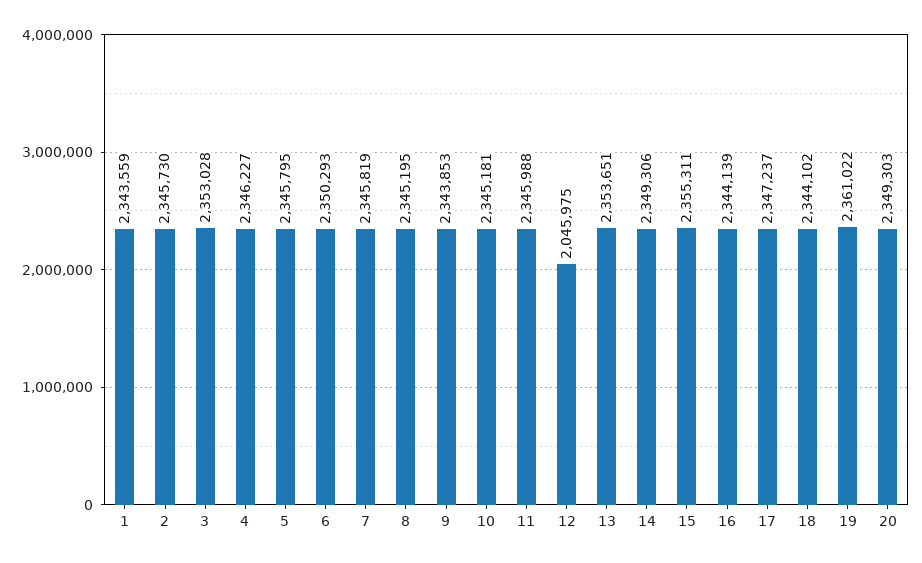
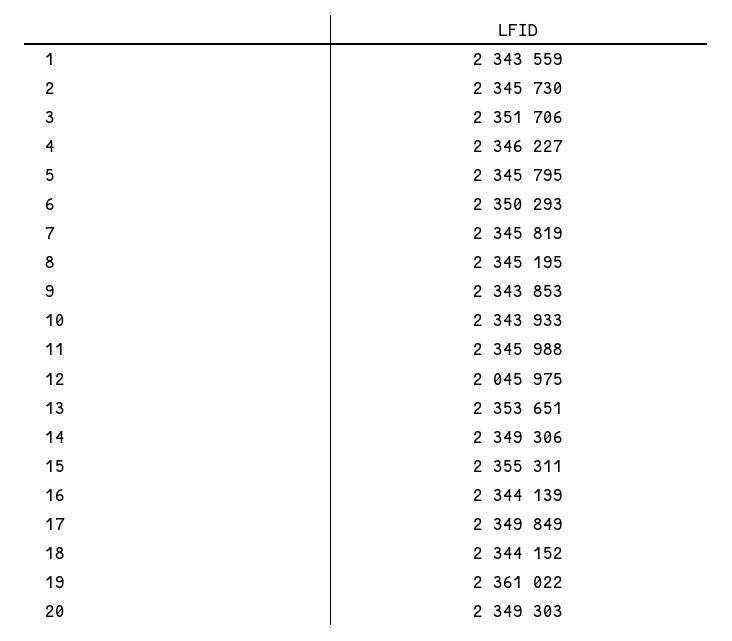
  {
    "1": 2343559,
    "2": 2345730,
-   "3": 2353028,
+   "3": 2351706,
    "4": 2346227,
    "5": 2345795,
    "6": 2350293,
    "7": 2345819,
    "8": 2345195,
    "9": 2343853,
-   "10": 2345181,
+   "10": 2343933,
    "11": 2345988,
    "12": 2045975,
    "13": 2353651,
    "14": 2349306,
    "15": 2355311,
    "16": 2344139,
-   "17": 2347237,
+   "17": 2349849,
-   "18": 2344102,
+   "18": 2344152,
    "19": 2361022,
    "20": 2349303
  }

